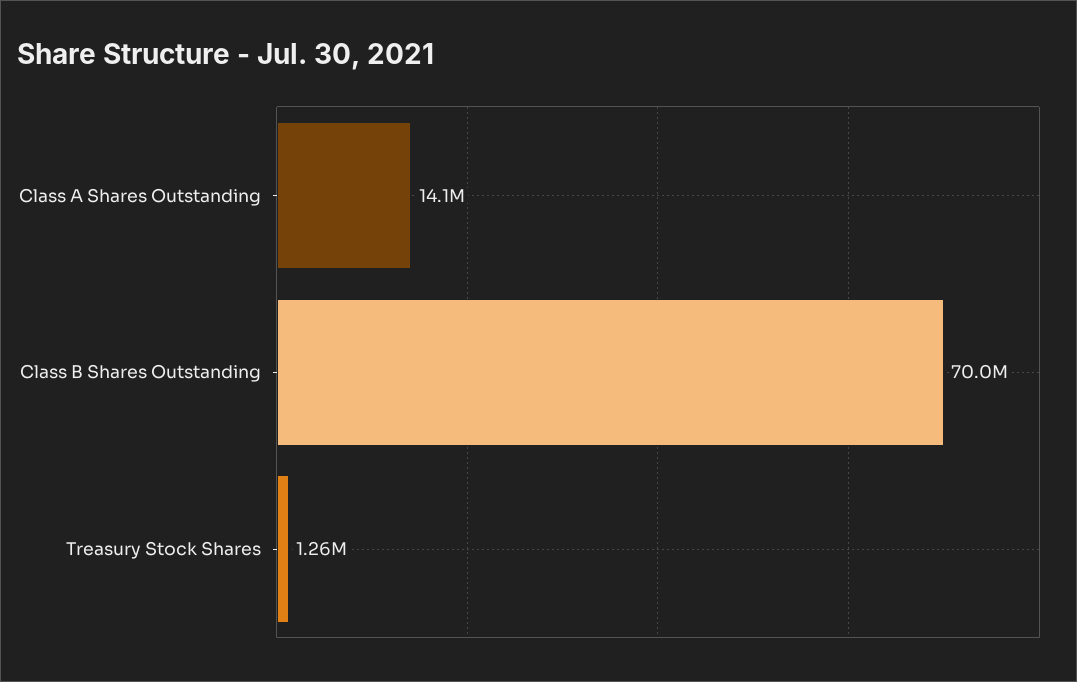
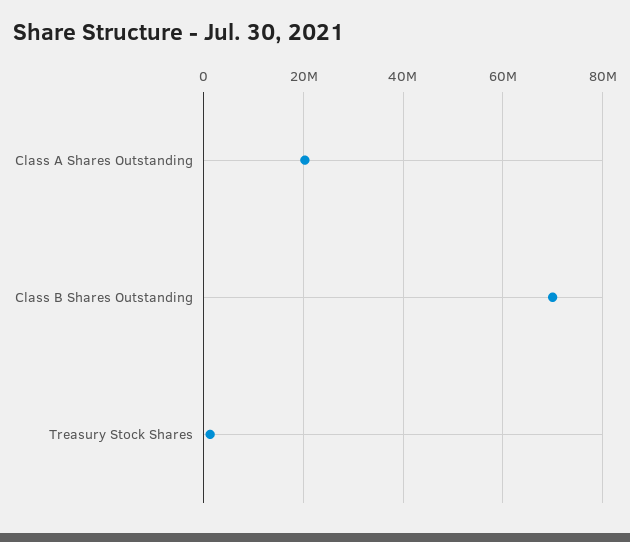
  {
-   "Class A Shares Outstanding": 14100000,
+   "Class A Shares Outstanding": 20000000,
    "Class B Shares Outstanding": 70000000,
    "Treasury Stock Shares": 1260000
  }

